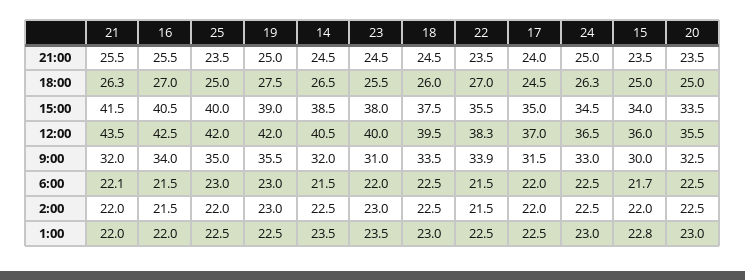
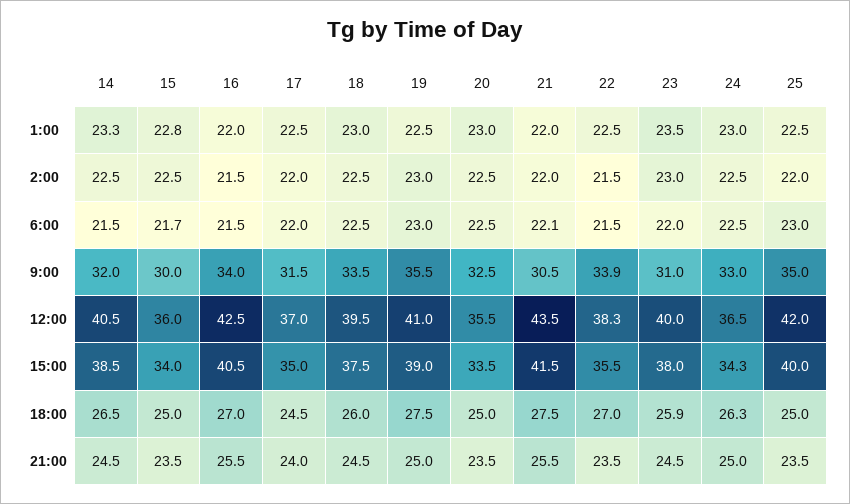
  {
    "21": {
      "21:00": 25.5,
-     "18:00": 26.3,
+     "18:00": 27.5,
      "15:00": 41.5,
      "12:00": 43.5,
-     "9:00": 32,
+     "9:00": 30.5,
      "6:00": 22.1,
      "2:00": 22,
      "1:00": 22
    },
    "16": {
      "21:00": 25.5,
      "18:00": 27,
      "15:00": 40.5,
      "12:00": 42.5,
      "9:00": 34,
      "6:00": 21.5,
      "2:00": 21.5,
      "1:00": 22
    },
    "25": {
      "21:00": 23.5,
      "18:00": 25,
      "15:00": 40,
      "12:00": 42,
      "9:00": 35,
      "6:00": 23,
      "2:00": 22,
      "1:00": 22.5
    },
    "19": {
      "21:00": 25,
      "18:00": 27.5,
      "15:00": 39,
-     "12:00": 42,
+     "12:00": 41,
      "9:00": 35.5,
      "6:00": 23,
      "2:00": 23,
      "1:00": 22.5
    },
    "14": {
      "21:00": 24.5,
      "18:00": 26.5,
      "15:00": 38.5,
      "12:00": 40.5,
      "9:00": 32,
      "6:00": 21.5,
      "2:00": 22.5,
-     "1:00": 23.5
+     "1:00": 23.3
    },
    "23": {
      "21:00": 24.5,
-     "18:00": 25.5,
+     "18:00": 25.9,
      "15:00": 38,
      "12:00": 40,
      "9:00": 31,
      "6:00": 22,
      "2:00": 23,
      "1:00": 23.5
    },
    "18": {
      "21:00": 24.5,
      "18:00": 26,
      "15:00": 37.5,
      "12:00": 39.5,
      "9:00": 33.5,
      "6:00": 22.5,
      "2:00": 22.5,
      "1:00": 23
    },
    "22": {
      "21:00": 23.5,
      "18:00": 27,
      "15:00": 35.5,
      "12:00": 38.3,
      "9:00": 33.9,
      "6:00": 21.5,
      "2:00": 21.5,
      "1:00": 22.5
    },
    "17": {
      "21:00": 24,
      "18:00": 24.5,
      "15:00": 35,
      "12:00": 37,
      "9:00": 31.5,
      "6:00": 22,
      "2:00": 22,
      "1:00": 22.5
    },
    "24": {
      "21:00": 25,
      "18:00": 26.3,
-     "15:00": 34.5,
+     "15:00": 34.3,
      "12:00": 36.5,
      "9:00": 33,
      "6:00": 22.5,
      "2:00": 22.5,
      "1:00": 23
    },
    "15": {
      "21:00": 23.5,
      "18:00": 25,
      "15:00": 34,
      "12:00": 36,
      "9:00": 30,
      "6:00": 21.7,
-     "2:00": 22,
+     "2:00": 22.5,
      "1:00": 22.8
    },
    "20": {
      "21:00": 23.5,
      "18:00": 25,
      "15:00": 33.5,
      "12:00": 35.5,
      "9:00": 32.5,
      "6:00": 22.5,
      "2:00": 22.5,
      "1:00": 23
    }
  }

